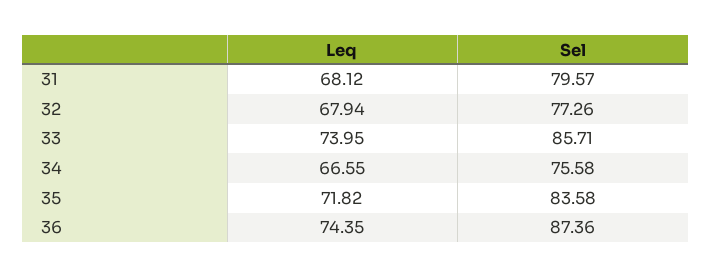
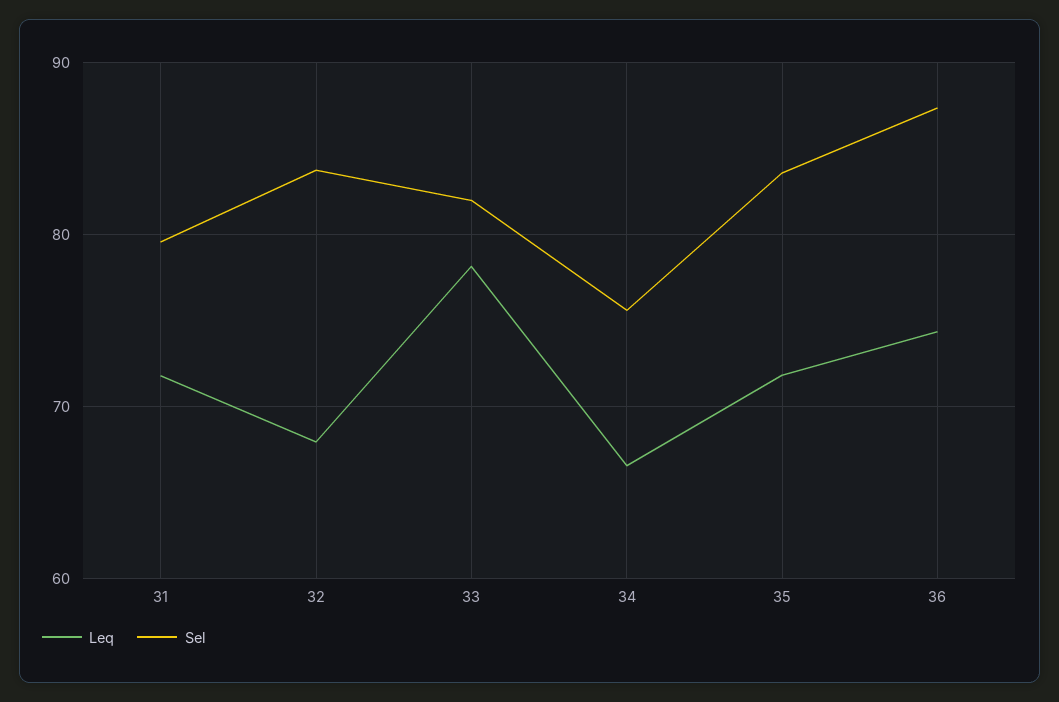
  {
    "Leq": {
-     "31": 68.12,
+     "31": 72,
      "32": 67.94,
-     "33": 73.95,
+     "33": 78,
      "34": 66.55,
      "35": 71.82,
      "36": 74.35
    },
    "Sel": {
      "31": 79.57,
-     "32": 77.26,
+     "32": 84,
-     "33": 85.71,
+     "33": 82,
      "34": 75.58,
      "35": 83.58,
      "36": 87.36
    }
  }

